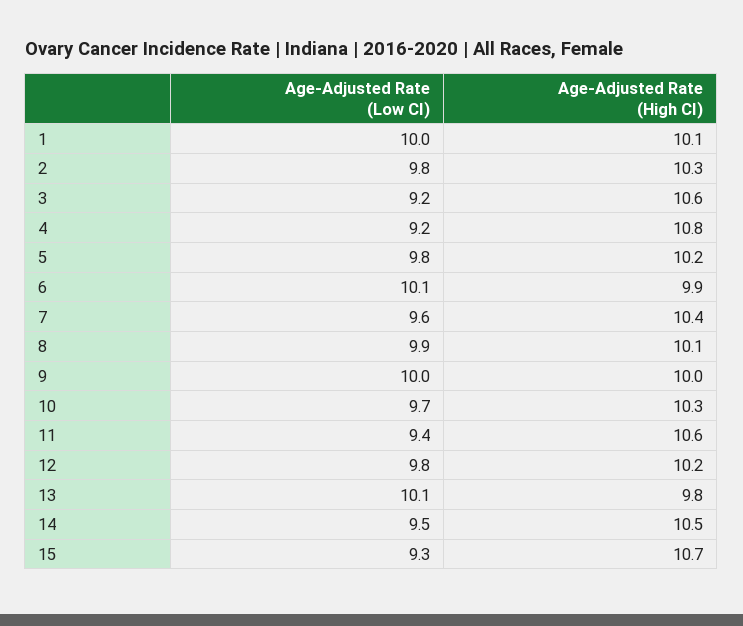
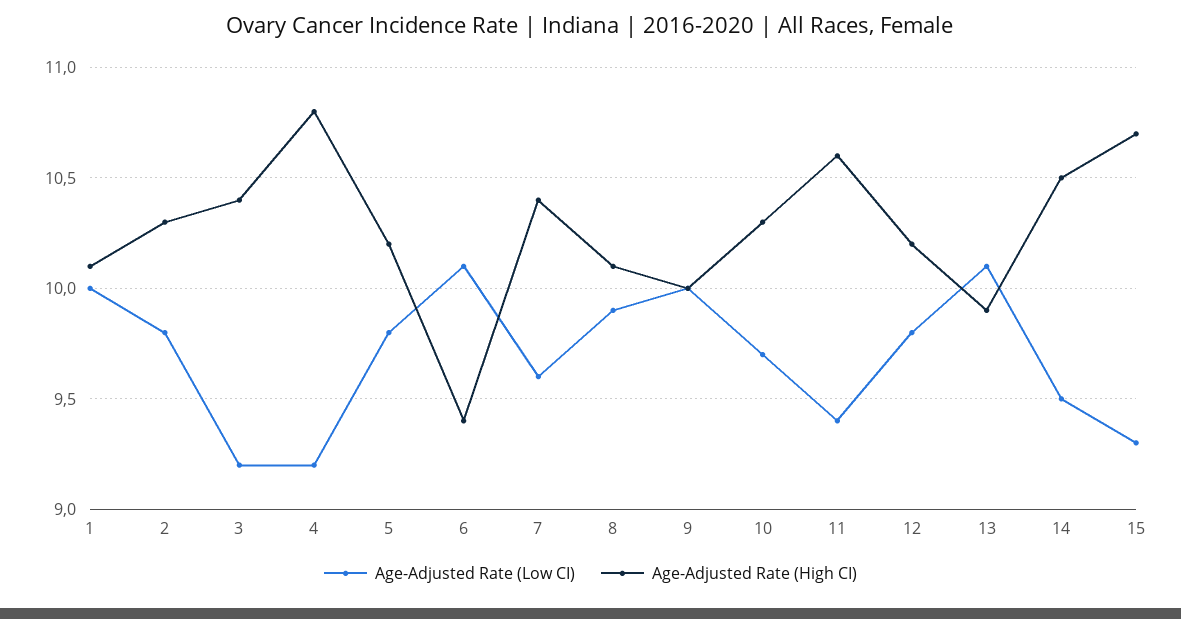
  {
    "Age-Adjusted Rate (Low CI)": {
      "1": 10,
      "2": 9.8,
      "3": 9.2,
      "4": 9.2,
      "5": 9.8,
      "6": 10.1,
      "7": 9.6,
      "8": 9.9,
      "9": 10,
      "10": 9.7,
      "11": 9.4,
      "12": 9.8,
      "13": 10.1,
      "14": 9.5,
      "15": 9.3
    },
    "Age-Adjusted Rate (High CI)": {
      "1": 10.1,
      "2": 10.3,
-     "3": 10.6,
+     "3": 10.4,
      "4": 10.8,
      "5": 10.2,
-     "6": 9.9,
+     "6": 9.4,
      "7": 10.4,
      "8": 10.1,
      "9": 10,
      "10": 10.3,
      "11": 10.6,
      "12": 10.2,
-     "13": 9.8,
+     "13": 9.9,
      "14": 10.5,
      "15": 10.7
    }
  }

